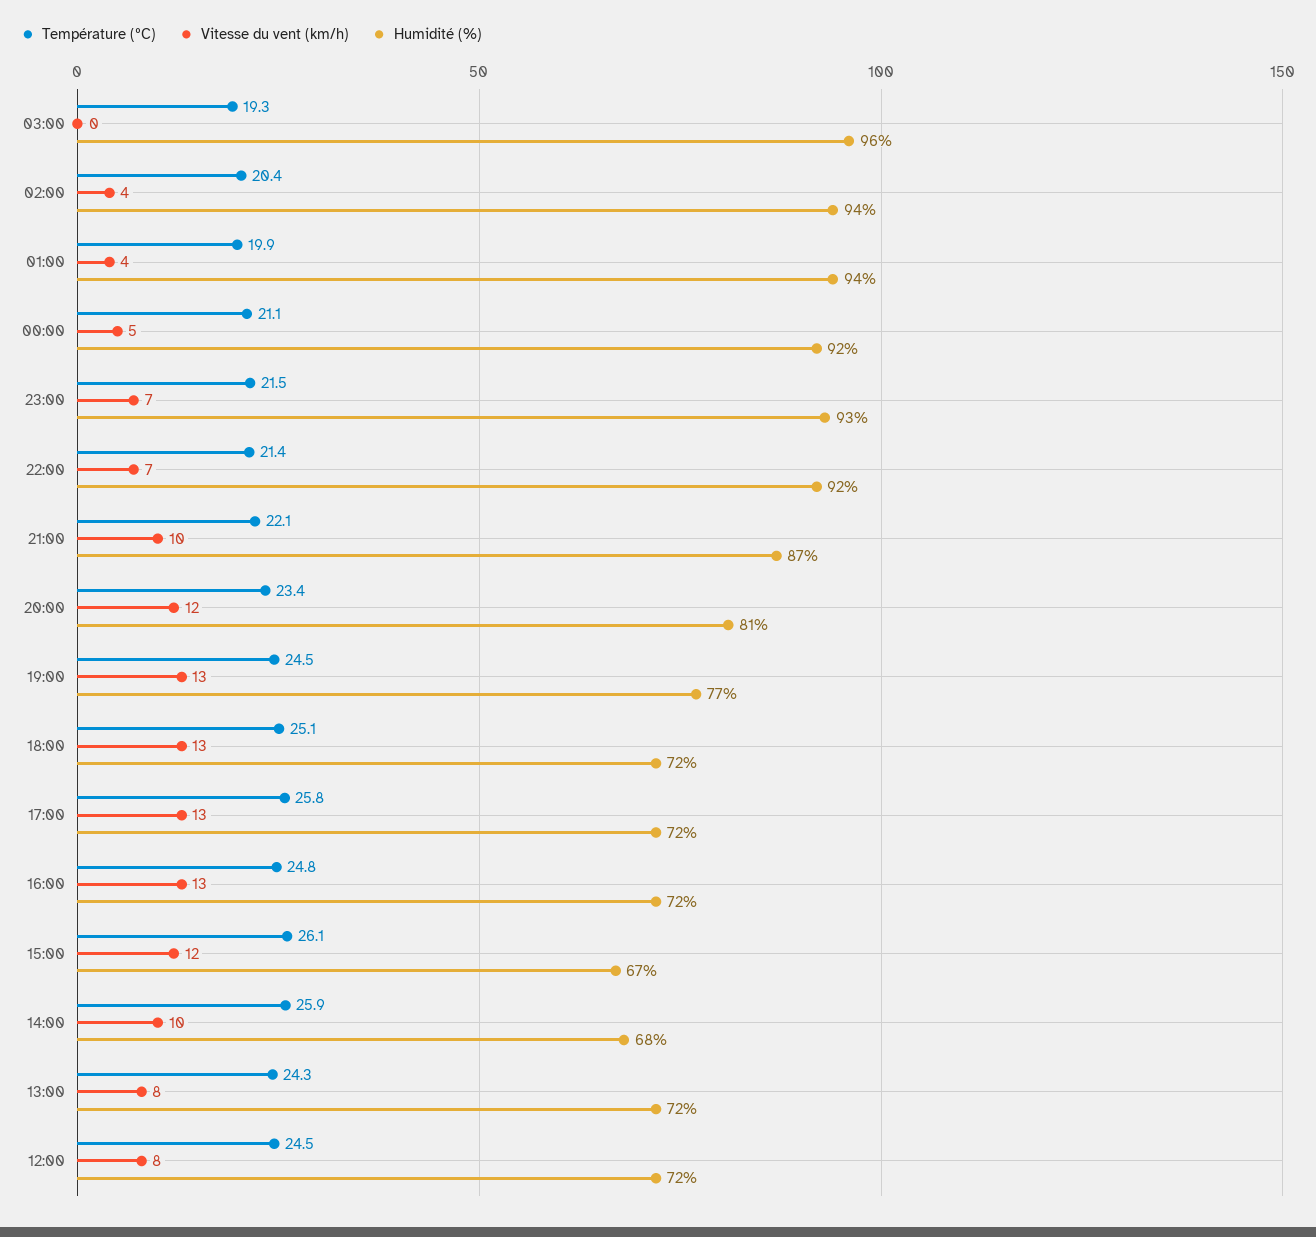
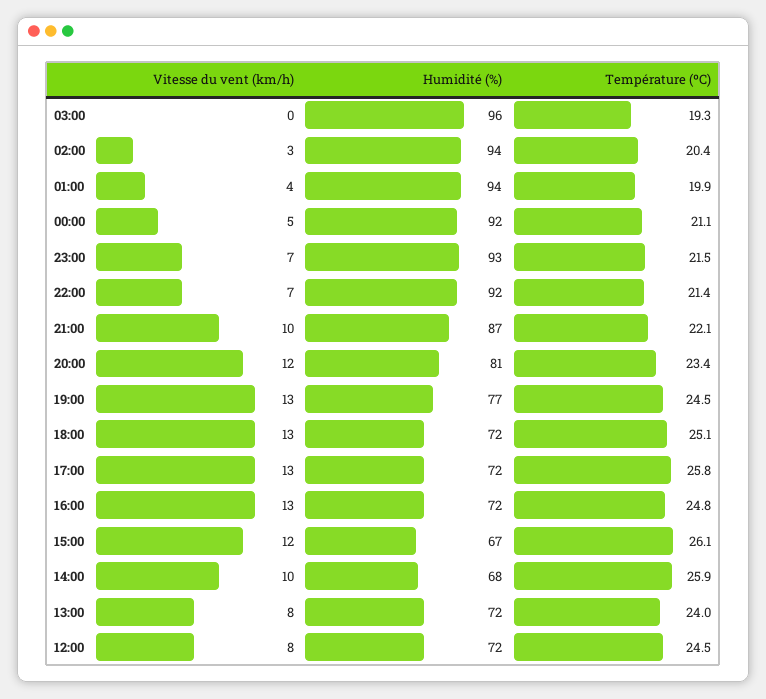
  {
    "Température (ºC)": {
      "03:00": 19.3,
      "02:00": 20.4,
      "01:00": 19.9,
      "00:00": 21.1,
      "23:00": 21.5,
      "22:00": 21.4,
      "21:00": 22.1,
      "20:00": 23.4,
      "19:00": 24.5,
      "18:00": 25.1,
      "17:00": 25.8,
      "16:00": 24.8,
      "15:00": 26.1,
      "14:00": 25.9,
-     "13:00": 24.3,
+     "13:00": 24,
      "12:00": 24.5
    },
    "Vitesse du vent (km/h)": {
      "03:00": 0,
-     "02:00": 4,
+     "02:00": 3,
      "01:00": 4,
      "00:00": 5,
      "23:00": 7,
      "22:00": 7,
      "21:00": 10,
      "20:00": 12,
      "19:00": 13,
      "18:00": 13,
      "17:00": 13,
      "16:00": 13,
      "15:00": 12,
      "14:00": 10,
      "13:00": 8,
      "12:00": 8
    },
    "Humidité (%)": {
      "03:00": 96,
      "02:00": 94,
      "01:00": 94,
      "00:00": 92,
      "23:00": 93,
      "22:00": 92,
      "21:00": 87,
      "20:00": 81,
      "19:00": 77,
      "18:00": 72,
      "17:00": 72,
      "16:00": 72,
      "15:00": 67,
      "14:00": 68,
      "13:00": 72,
      "12:00": 72
    }
  }

